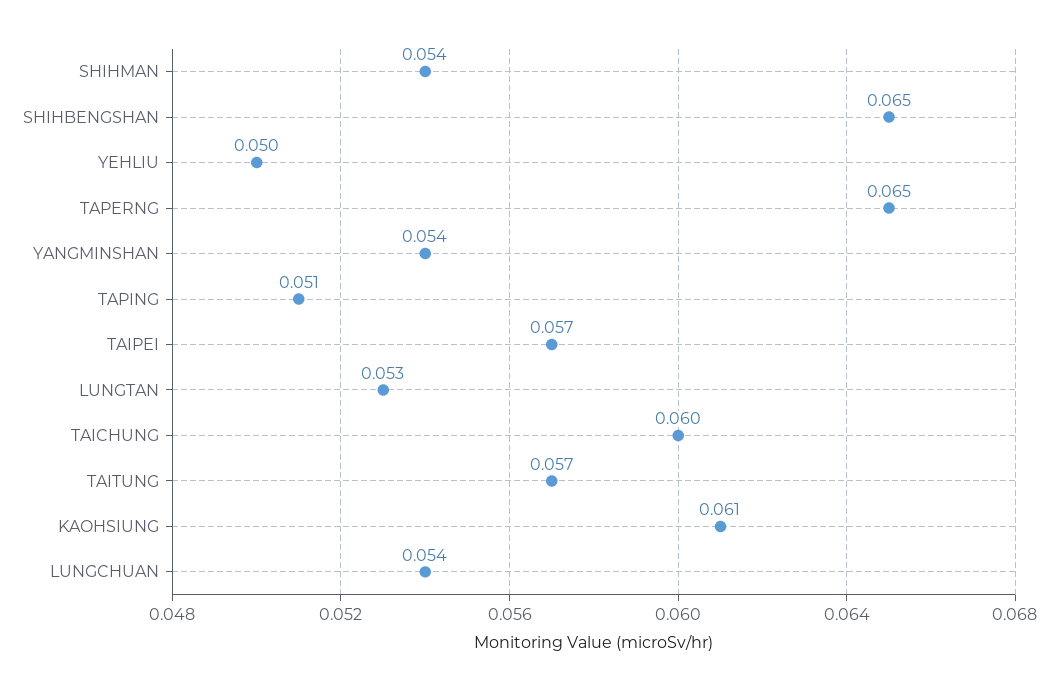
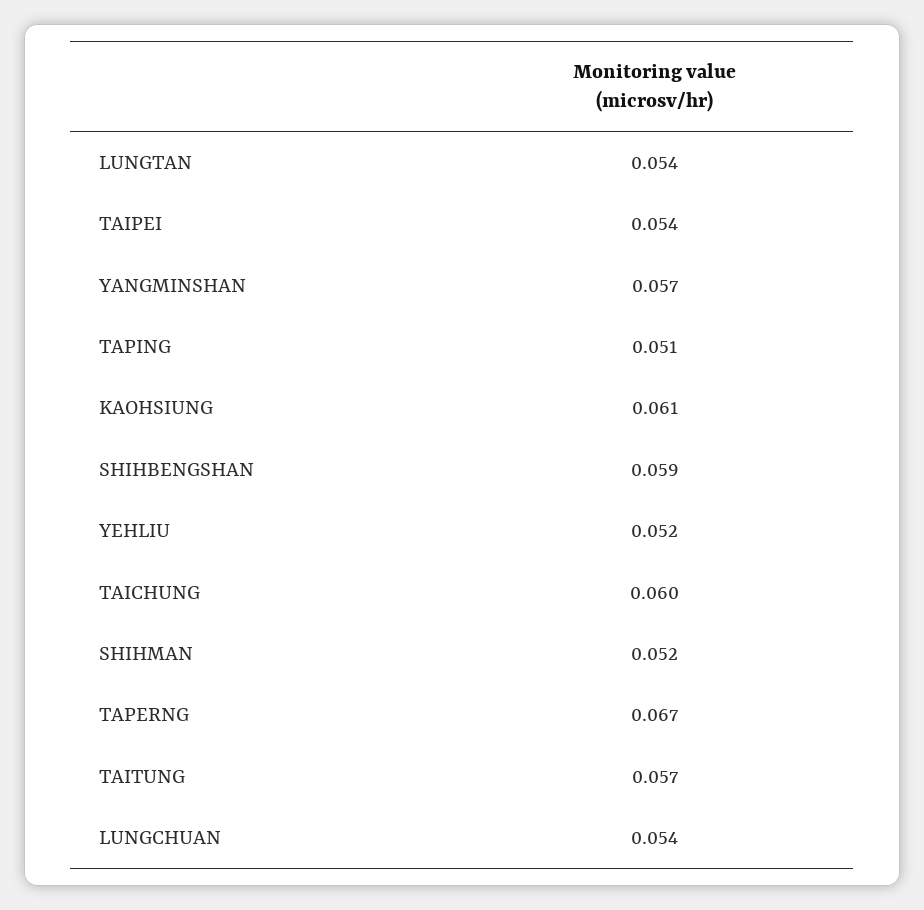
  {
-   "SHIHMAN": 0.054,
+   "SHIHMAN": 0.052,
-   "SHIHBENGSHAN": 0.065,
+   "SHIHBENGSHAN": 0.059,
-   "YEHLIU": 0.05,
+   "YEHLIU": 0.052,
-   "TAPERNG": 0.065,
+   "TAPERNG": 0.067,
-   "YANGMINSHAN": 0.054,
+   "YANGMINSHAN": 0.057,
    "TAPING": 0.051,
-   "TAIPEI": 0.057,
+   "TAIPEI": 0.054,
-   "LUNGTAN": 0.053,
+   "LUNGTAN": 0.054,
    "TAICHUNG": 0.06,
    "TAITUNG": 0.057,
    "KAOHSIUNG": 0.061,
    "LUNGCHUAN": 0.054
  }

